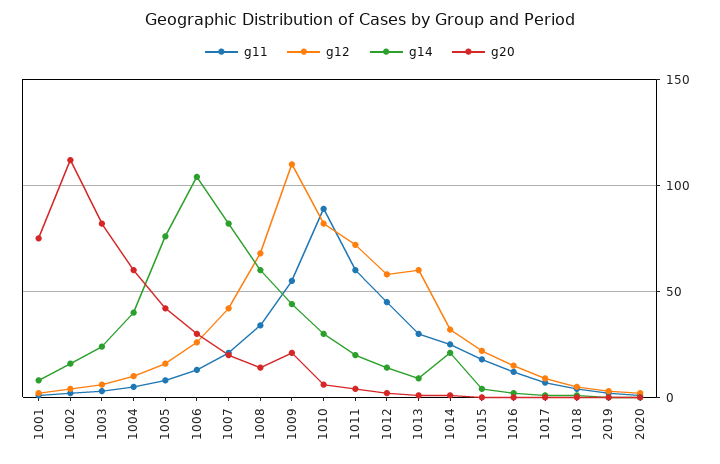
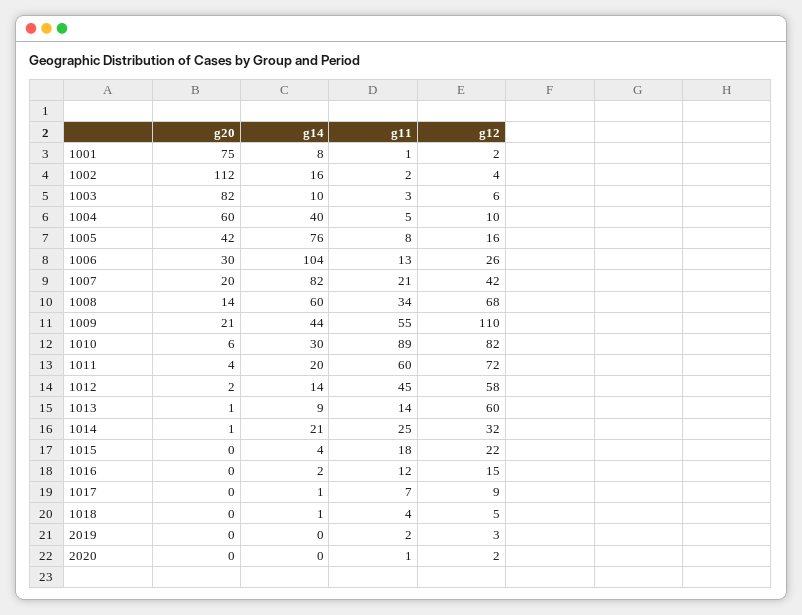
  {
    "g11": {
      "1001": 1,
      "1002": 2,
      "1003": 3,
      "1004": 5,
      "1005": 8,
      "1006": 13,
      "1007": 21,
      "1008": 34,
      "1009": 55,
      "1010": 89,
      "1011": 60,
      "1012": 45,
-     "1013": 30,
+     "1013": 14,
      "1014": 25,
      "1015": 18,
      "1016": 12,
      "1017": 7,
      "1018": 4,
      "2019": 2,
      "2020": 1
    },
    "g12": {
      "1001": 2,
      "1002": 4,
      "1003": 6,
      "1004": 10,
      "1005": 16,
      "1006": 26,
      "1007": 42,
      "1008": 68,
      "1009": 110,
      "1010": 82,
      "1011": 72,
      "1012": 58,
      "1013": 60,
      "1014": 32,
      "1015": 22,
      "1016": 15,
      "1017": 9,
      "1018": 5,
      "2019": 3,
      "2020": 2
    },
    "g14": {
      "1001": 8,
      "1002": 16,
-     "1003": 25,
+     "1003": 10,
      "1004": 40,
      "1005": 76,
      "1006": 104,
      "1007": 82,
      "1008": 60,
      "1009": 44,
      "1010": 30,
      "1011": 20,
      "1012": 14,
      "1013": 9,
      "1014": 21,
      "1015": 4,
      "1016": 2,
      "1017": 1,
      "1018": 1,
      "2019": 0,
      "2020": 0
    },
    "g20": {
      "1001": 75,
      "1002": 112,
      "1003": 82,
      "1004": 60,
      "1005": 42,
      "1006": 30,
      "1007": 20,
      "1008": 14,
      "1009": 21,
      "1010": 6,
      "1011": 4,
      "1012": 2,
      "1013": 1,
      "1014": 1,
      "1015": 0,
      "1016": 0,
      "1017": 0,
      "1018": 0,
      "2019": 0,
      "2020": 0
    }
  }

